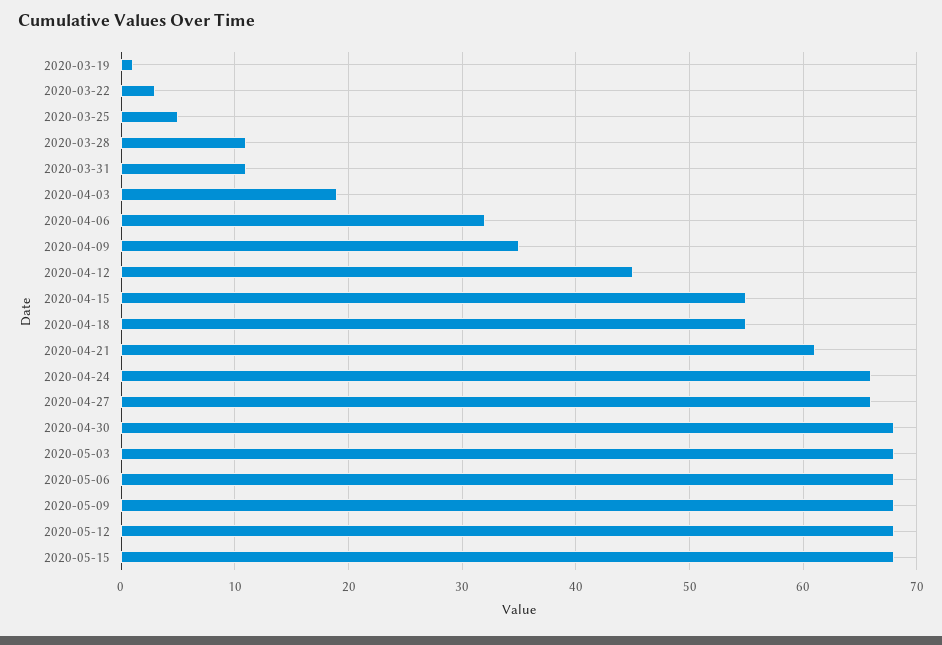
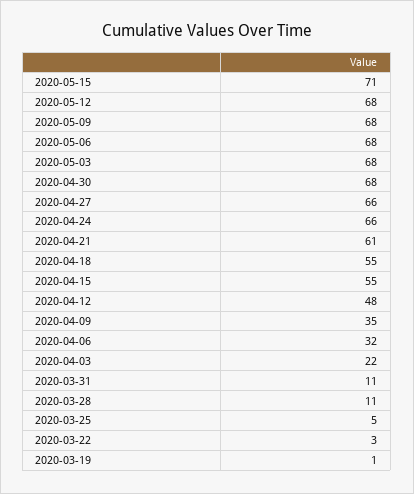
  {
    "2020-03-19": 1,
    "2020-03-22": 3,
    "2020-03-25": 5,
    "2020-03-28": 11,
    "2020-03-31": 11,
-   "2020-04-03": 19,
+   "2020-04-03": 22,
    "2020-04-06": 32,
    "2020-04-09": 35,
-   "2020-04-12": 45,
+   "2020-04-12": 48,
    "2020-04-15": 55,
    "2020-04-18": 55,
    "2020-04-21": 61,
    "2020-04-24": 66,
    "2020-04-27": 66,
    "2020-04-30": 68,
    "2020-05-03": 68,
    "2020-05-06": 68,
    "2020-05-09": 68,
    "2020-05-12": 68,
-   "2020-05-15": 68
+   "2020-05-15": 71
  }

